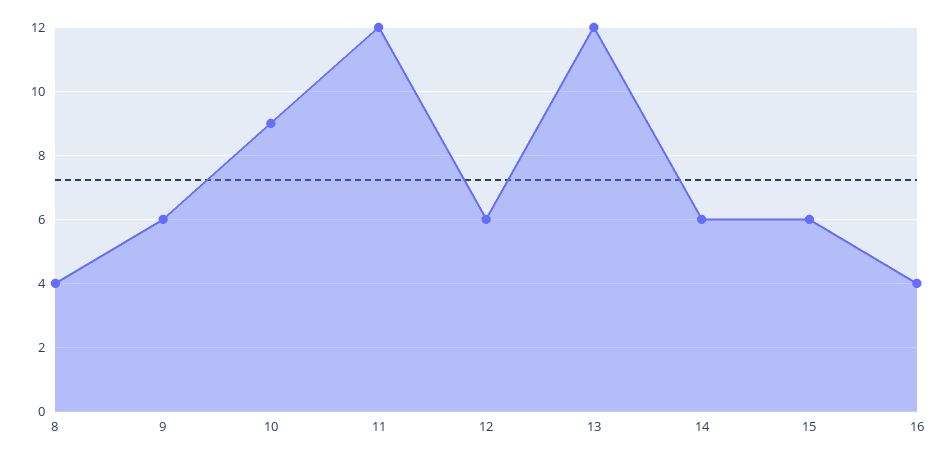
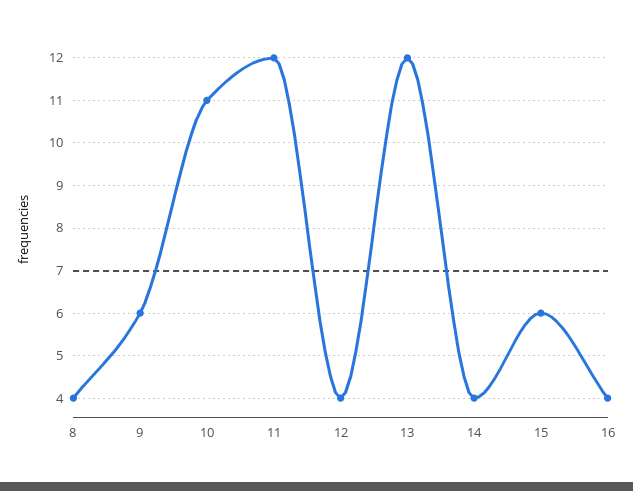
  {
    "8": 4,
    "9": 6,
-   "10": 9,
+   "10": 11,
    "11": 12,
-   "12": 6,
+   "12": 4,
    "13": 12,
-   "14": 6,
+   "14": 4,
    "15": 6,
    "16": 4
  }

